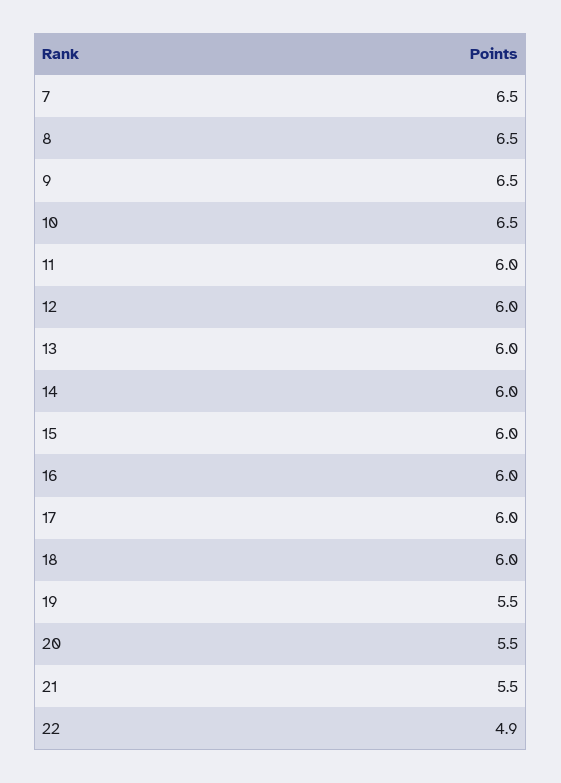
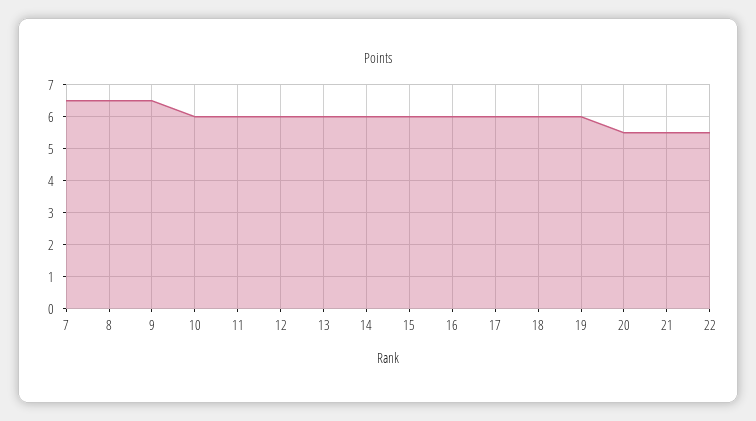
  {
    "7": 6.5,
    "8": 6.5,
    "9": 6.5,
-   "10": 6.5,
+   "10": 6,
    "11": 6,
    "12": 6,
    "13": 6,
    "14": 6,
    "15": 6,
    "16": 6,
    "17": 6,
    "18": 6,
-   "19": 5.5,
+   "19": 6,
    "20": 5.5,
    "21": 5.5,
-   "22": 4.9
+   "22": 5.5
  }

